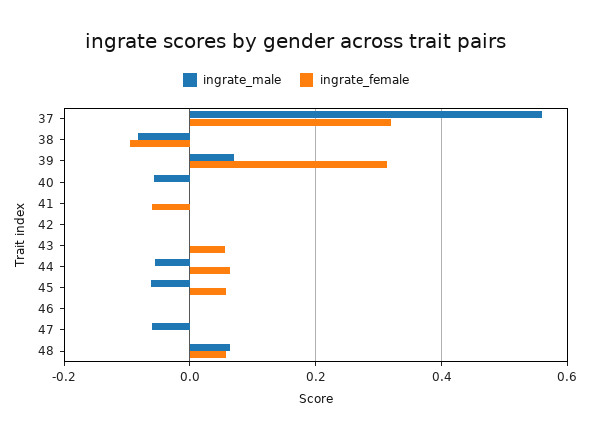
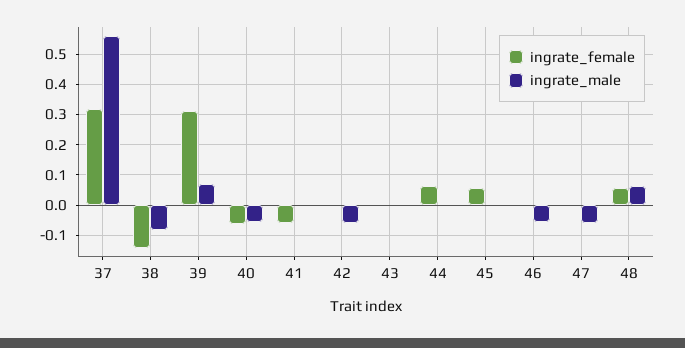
  {
    "ingrate_male": {
      "37": 0.56,
      "38": -0.08,
      "39": 0.08,
      "40": -0.06,
      "41": 0,
-     "42": 0,
+     "42": -0.06,
      "43": 0,
-     "44": -0.06,
+     "44": 0,
-     "45": -0.06,
+     "45": 0,
-     "46": 0,
+     "46": -0.06,
      "47": -0.06,
      "48": 0.06
    },
    "ingrate_female": {
      "37": 0.32,
-     "38": -0.1,
+     "38": -0.14,
      "39": 0.32,
-     "40": 0,
+     "40": -0.06,
      "41": -0.06,
      "42": 0,
-     "43": 0.06,
+     "43": 0,
      "44": 0.06,
      "45": 0.06,
      "46": 0,
      "47": 0,
      "48": 0.06
    }
  }

